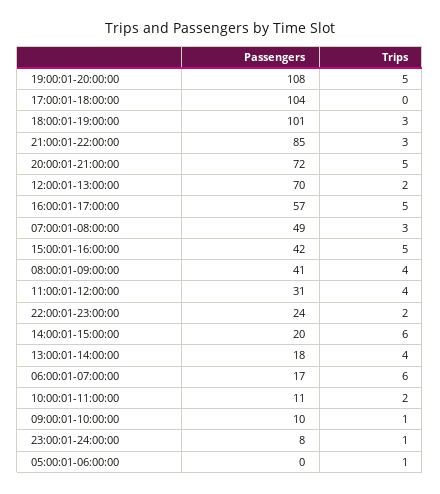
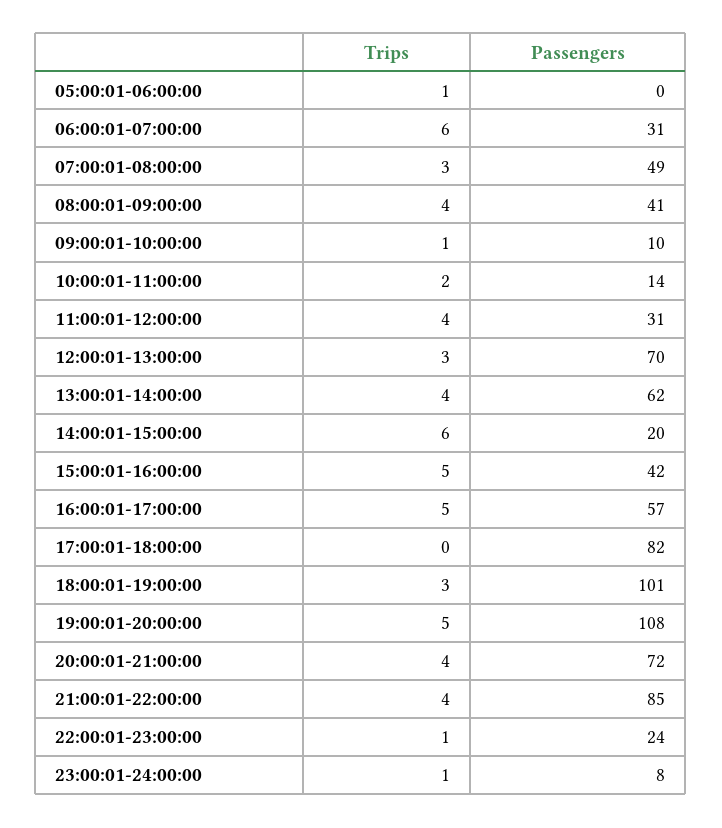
  {
    "Passengers": {
      "19:00:01-20:00:00": 108,
-     "17:00:01-18:00:00": 104,
+     "17:00:01-18:00:00": 82,
      "18:00:01-19:00:00": 101,
      "21:00:01-22:00:00": 85,
      "20:00:01-21:00:00": 72,
      "12:00:01-13:00:00": 70,
      "16:00:01-17:00:00": 57,
      "07:00:01-08:00:00": 49,
      "15:00:01-16:00:00": 42,
      "08:00:01-09:00:00": 41,
      "11:00:01-12:00:00": 31,
      "22:00:01-23:00:00": 24,
      "14:00:01-15:00:00": 20,
-     "13:00:01-14:00:00": 18,
+     "13:00:01-14:00:00": 62,
-     "06:00:01-07:00:00": 17,
+     "06:00:01-07:00:00": 31,
-     "10:00:01-11:00:00": 11,
+     "10:00:01-11:00:00": 14,
      "09:00:01-10:00:00": 10,
      "23:00:01-24:00:00": 8,
      "05:00:01-06:00:00": 0
    },
    "Trips": {
      "19:00:01-20:00:00": 5,
      "17:00:01-18:00:00": 0,
      "18:00:01-19:00:00": 3,
-     "21:00:01-22:00:00": 3,
+     "21:00:01-22:00:00": 4,
-     "20:00:01-21:00:00": 5,
+     "20:00:01-21:00:00": 4,
-     "12:00:01-13:00:00": 2,
+     "12:00:01-13:00:00": 3,
      "16:00:01-17:00:00": 5,
      "07:00:01-08:00:00": 3,
      "15:00:01-16:00:00": 5,
      "08:00:01-09:00:00": 4,
      "11:00:01-12:00:00": 4,
-     "22:00:01-23:00:00": 2,
+     "22:00:01-23:00:00": 1,
      "14:00:01-15:00:00": 6,
      "13:00:01-14:00:00": 4,
      "06:00:01-07:00:00": 6,
      "10:00:01-11:00:00": 2,
      "09:00:01-10:00:00": 1,
      "23:00:01-24:00:00": 1,
      "05:00:01-06:00:00": 1
    }
  }

